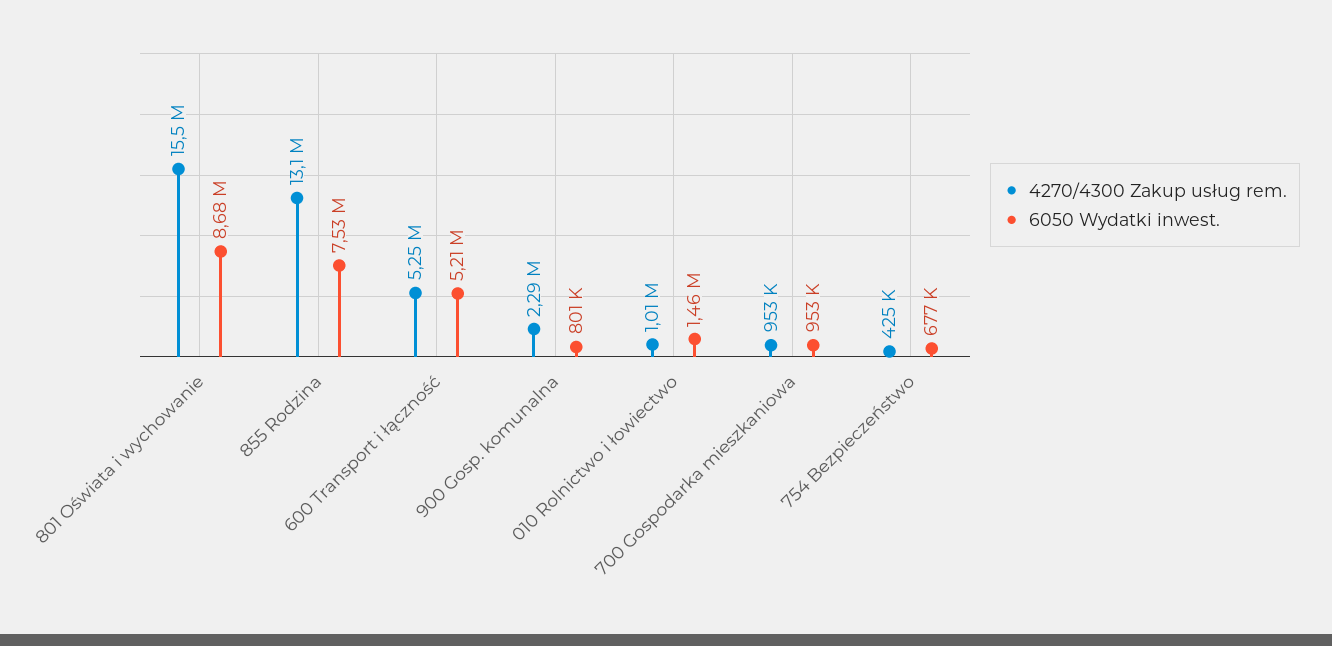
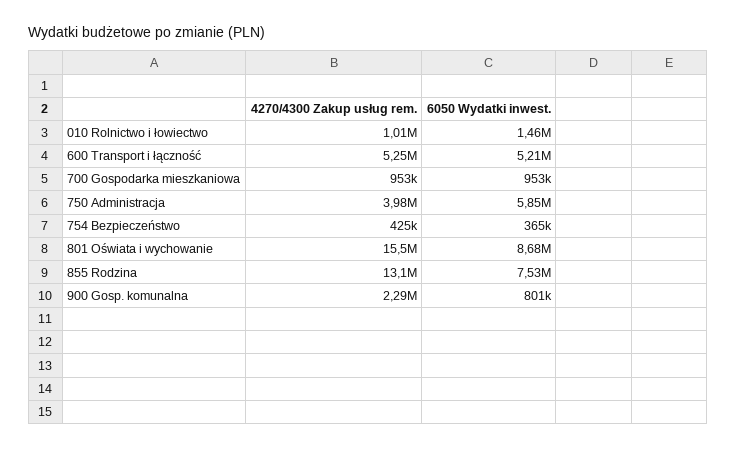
  {
    "4270/4300 Zakup usług rem.": {
      "801 Oświata i wychowanie": 15500000,
      "855 Rodzina": 13100000,
      "600 Transport i łączność": 5250000,
      "900 Gosp. komunalna": 2290000,
      "010 Rolnictwo i łowiectwo": 1010000,
      "700 Gospodarka mieszkaniowa": 953000,
-     "754 Bezpieczeństwo": 425000
+     "754 Bezpieczeństwo": 425000,
+     "750 Administracja": 3980000
    },
    "6050 Wydatki inwest.": {
      "801 Oświata i wychowanie": 8680000,
      "855 Rodzina": 7530000,
      "600 Transport i łączność": 5210000,
      "900 Gosp. komunalna": 801000,
      "010 Rolnictwo i łowiectwo": 1460000,
      "700 Gospodarka mieszkaniowa": 953000,
-     "754 Bezpieczeństwo": 677000
+     "754 Bezpieczeństwo": 365000,
+     "750 Administracja": 5850000
    }
  }

